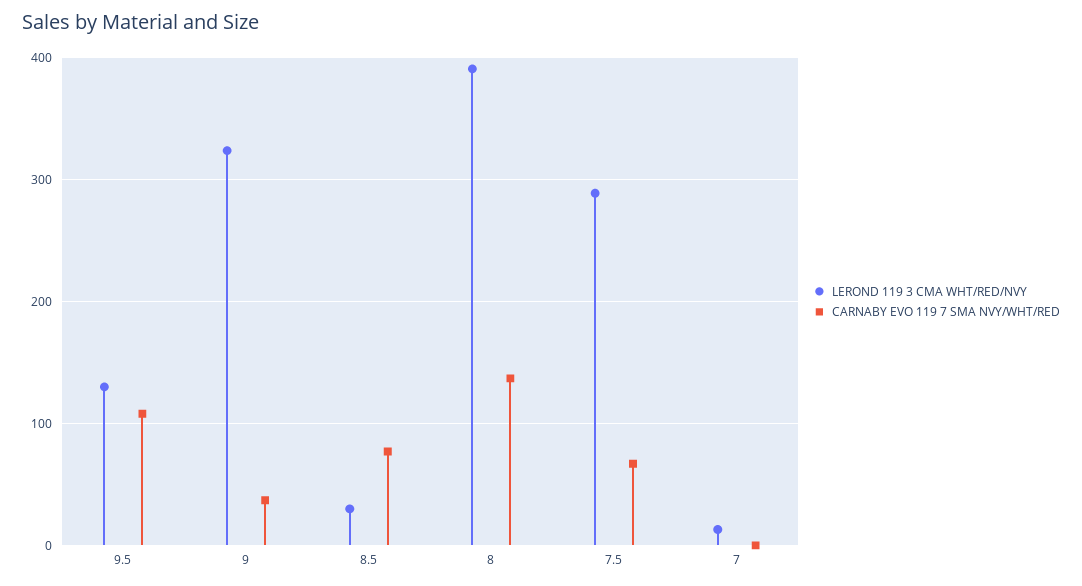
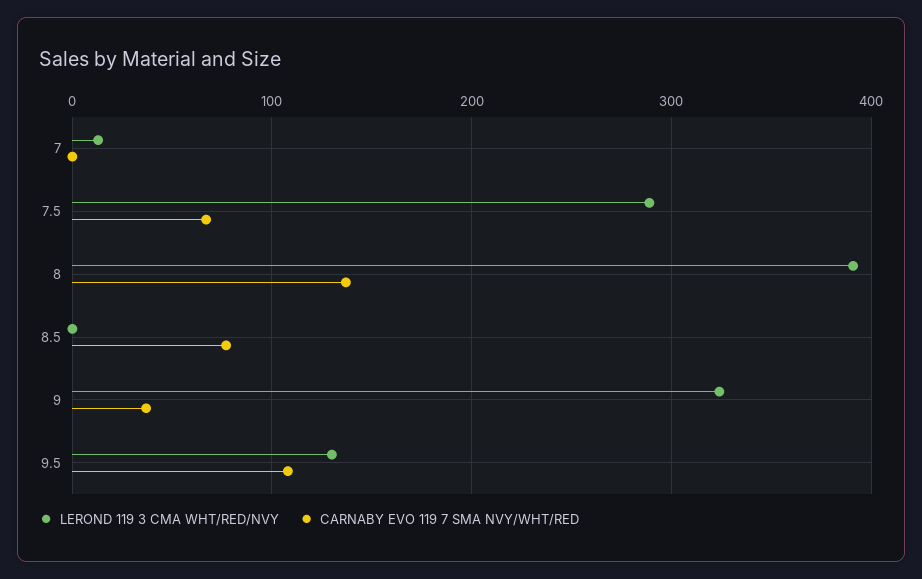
  {
    "LEROND 119 3 CMA WHT/RED/NVY": {
      "9.5": 130,
      "9": 320,
-     "8.5": 30,
+     "8.5": 0,
      "8": 390,
      "7.5": 290,
      "7": 10
    },
    "CARNABY EVO 119 7 SMA NVY/WHT/RED": {
      "9.5": 110,
      "9": 40,
      "8.5": 80,
      "8": 140,
      "7.5": 70,
      "7": 0
    }
  }

